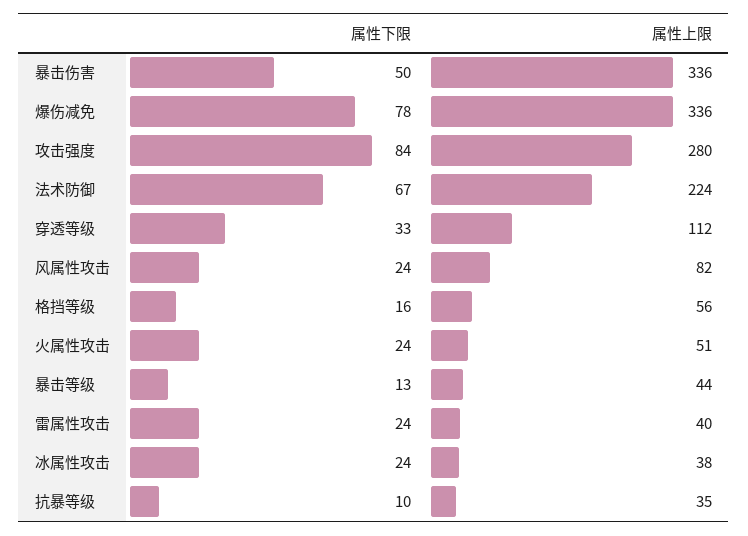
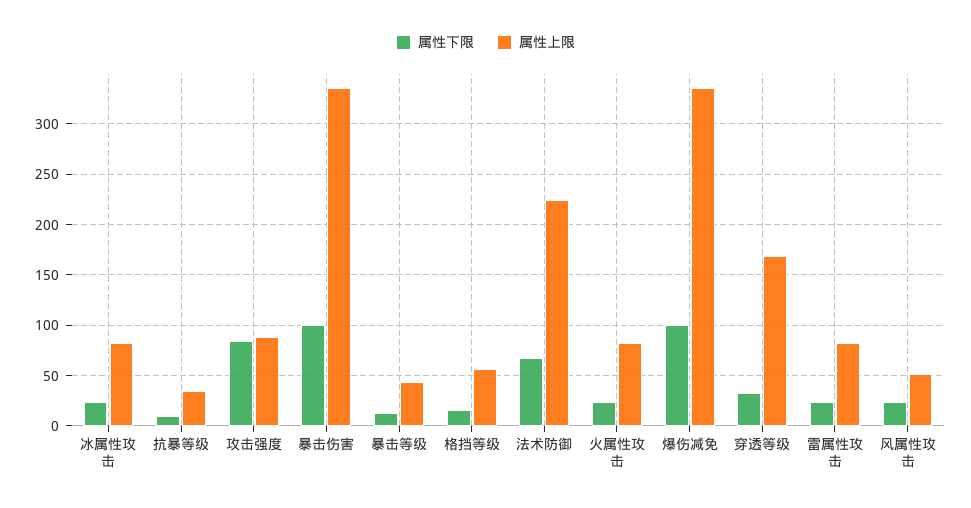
  {
    "属性下限": {
-     "暴击伤害": 50,
+     "暴击伤害": 100,
-     "爆伤减免": 78,
+     "爆伤减免": 100,
      "攻击强度": 84,
      "法术防御": 67,
      "穿透等级": 33,
      "风属性攻击": 24,
      "格挡等级": 16,
      "火属性攻击": 24,
      "暴击等级": 13,
      "雷属性攻击": 24,
      "冰属性攻击": 24,
      "抗暴等级": 10
    },
    "属性上限": {
      "暴击伤害": 336,
      "爆伤减免": 336,
-     "攻击强度": 280,
+     "攻击强度": 90,
      "法术防御": 224,
-     "穿透等级": 112,
+     "穿透等级": 170,
-     "风属性攻击": 82,
+     "风属性攻击": 50,
      "格挡等级": 56,
-     "火属性攻击": 51,
+     "火属性攻击": 80,
      "暴击等级": 44,
-     "雷属性攻击": 40,
+     "雷属性攻击": 80,
-     "冰属性攻击": 38,
+     "冰属性攻击": 80,
      "抗暴等级": 35
    }
  }

